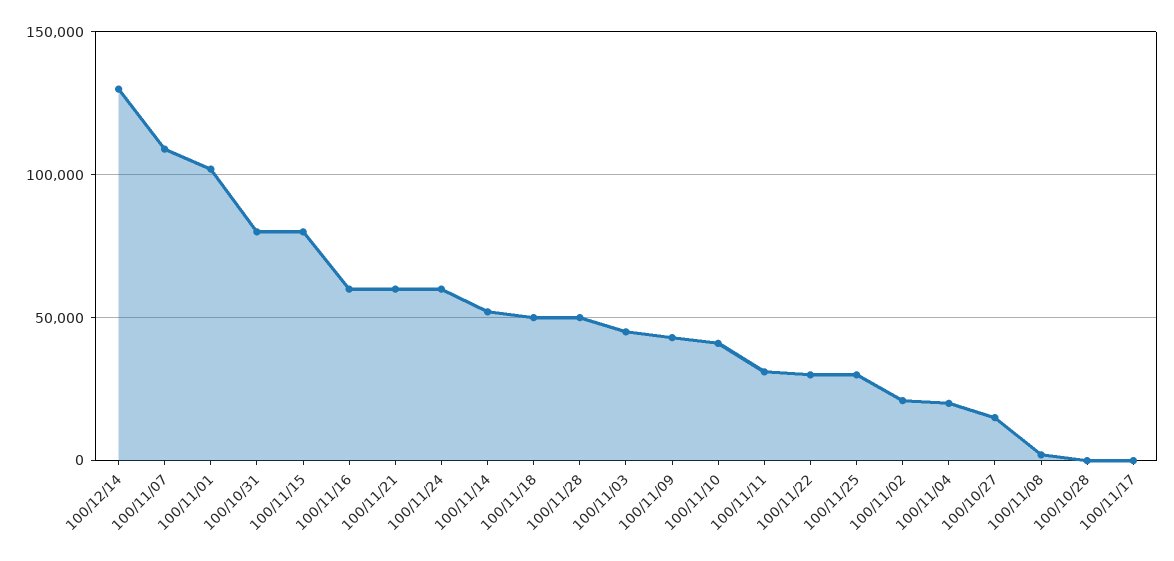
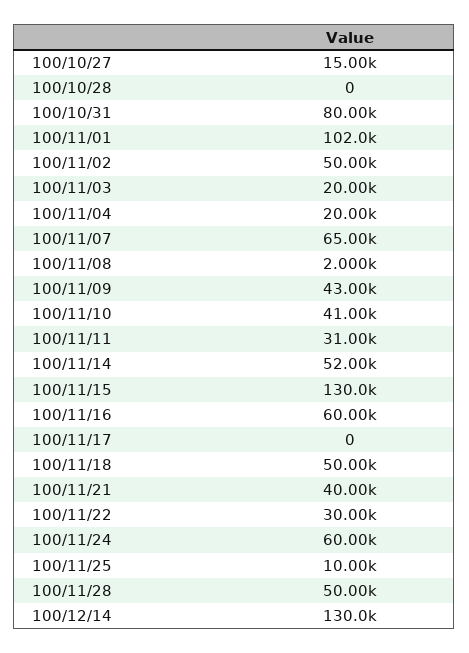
  {
    "100/12/14": 130000,
-   "100/11/07": 110000,
+   "100/11/07": 65000,
    "100/11/01": 102000,
    "100/10/31": 80000,
-   "100/11/15": 80000,
+   "100/11/15": 130000,
    "100/11/16": 60000,
-   "100/11/21": 60000,
+   "100/11/21": 40000,
    "100/11/24": 60000,
    "100/11/14": 52000,
    "100/11/18": 50000,
    "100/11/28": 50000,
-   "100/11/03": 45000,
+   "100/11/03": 20000,
    "100/11/09": 43000,
    "100/11/10": 41000,
    "100/11/11": 31000,
    "100/11/22": 30000,
-   "100/11/25": 30000,
+   "100/11/25": 10000,
-   "100/11/02": 20000,
+   "100/11/02": 50000,
    "100/11/04": 20000,
    "100/10/27": 15000,
    "100/11/08": 2000,
    "100/10/28": 0,
    "100/11/17": 0
  }

